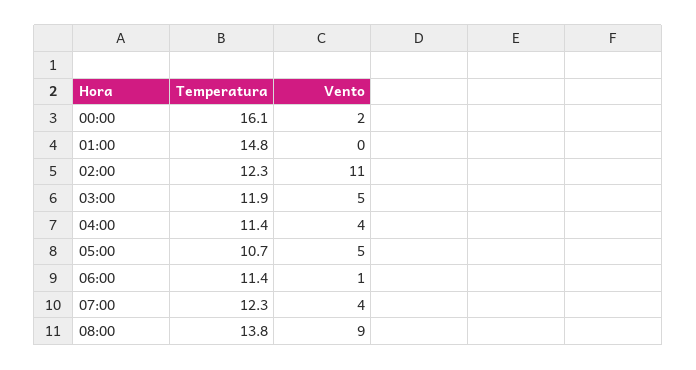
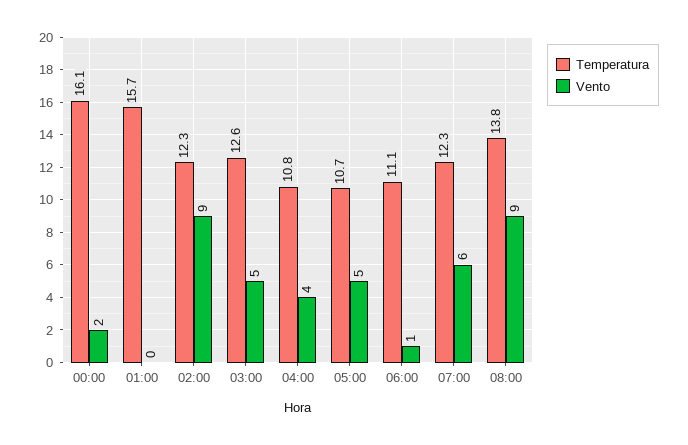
  {
    "Temperatura": {
      "00:00": 16.1,
-     "01:00": 14.8,
+     "01:00": 15.7,
      "02:00": 12.3,
-     "03:00": 11.9,
+     "03:00": 12.6,
-     "04:00": 11.4,
+     "04:00": 10.8,
      "05:00": 10.7,
-     "06:00": 11.4,
+     "06:00": 11.1,
      "07:00": 12.3,
      "08:00": 13.8
    },
    "Vento": {
      "00:00": 2,
      "01:00": 0,
-     "02:00": 11,
+     "02:00": 9,
      "03:00": 5,
      "04:00": 4,
      "05:00": 5,
      "06:00": 1,
-     "07:00": 4,
+     "07:00": 6,
      "08:00": 9
    }
  }

